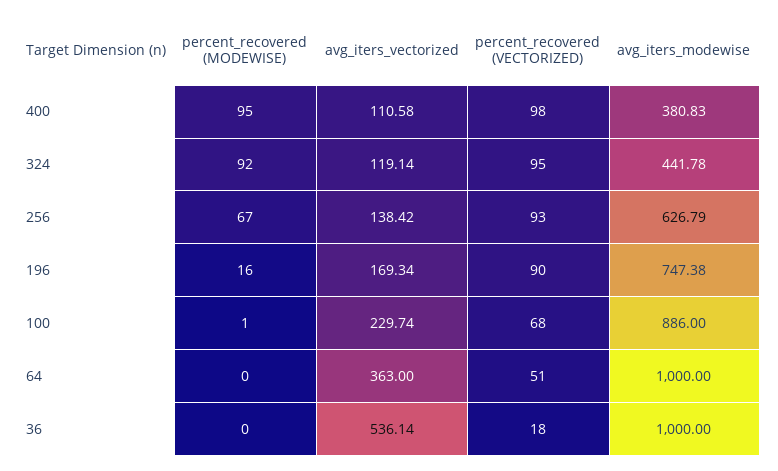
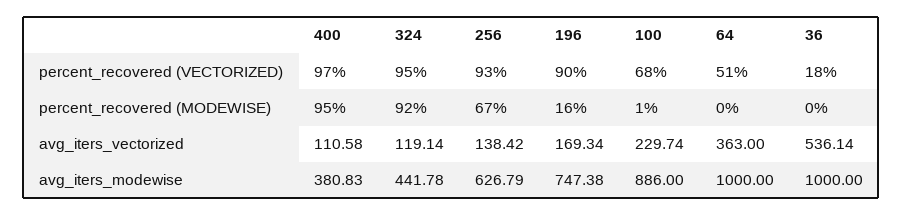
  {
    "percent_recovered (MODEWISE)": {
      "400": 95,
      "324": 92,
      "256": 67,
      "196": 16,
      "100": 1,
      "64": 0,
      "36": 0
    },
    "avg_iters_vectorized": {
      "400": 110.58,
      "324": 119.14,
      "256": 138.42,
      "196": 169.34,
      "100": 229.74,
      "64": 363,
      "36": 536.14
    },
    "percent_recovered (VECTORIZED)": {
-     "400": 98,
+     "400": 97,
      "324": 95,
      "256": 93,
      "196": 90,
      "100": 68,
      "64": 51,
      "36": 18
    },
    "avg_iters_modewise": {
      "400": 380.83,
      "324": 441.78,
      "256": 626.79,
      "196": 747.38,
      "100": 886,
      "64": 1000,
      "36": 1000
    }
  }

